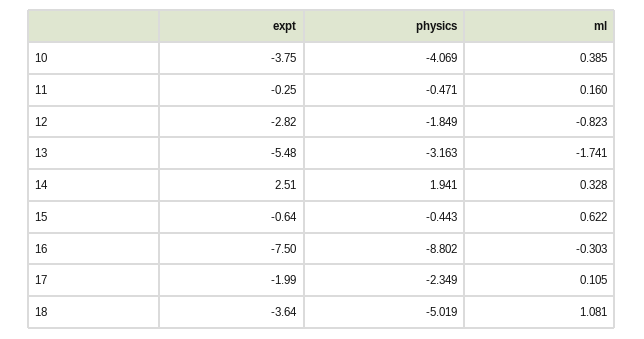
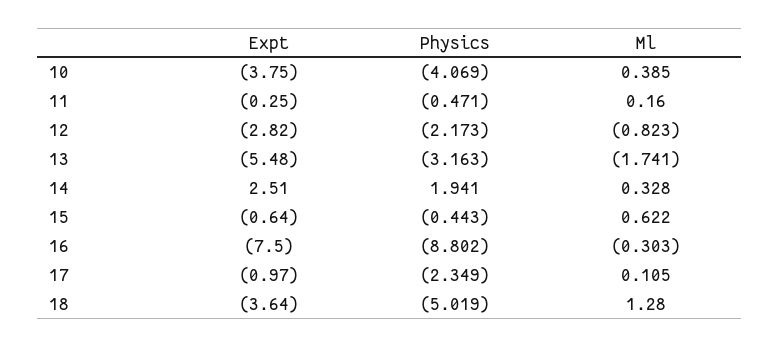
  {
    "expt": {
      "10": -3.75,
      "11": -0.25,
      "12": -2.82,
      "13": -5.48,
      "14": 2.51,
      "15": -0.64,
      "16": -7.5,
-     "17": -1.99,
+     "17": -0.97,
      "18": -3.64
    },
    "physics": {
      "10": -4.069,
      "11": -0.471,
-     "12": -1.849,
+     "12": -2.173,
      "13": -3.163,
      "14": 1.941,
      "15": -0.443,
      "16": -8.802,
      "17": -2.349,
      "18": -5.019
    },
    "ml": {
      "10": 0.385,
      "11": 0.16,
      "12": -0.823,
      "13": -1.741,
      "14": 0.328,
      "15": 0.622,
      "16": -0.303,
      "17": 0.105,
-     "18": 1.081
+     "18": 1.28
    }
  }

